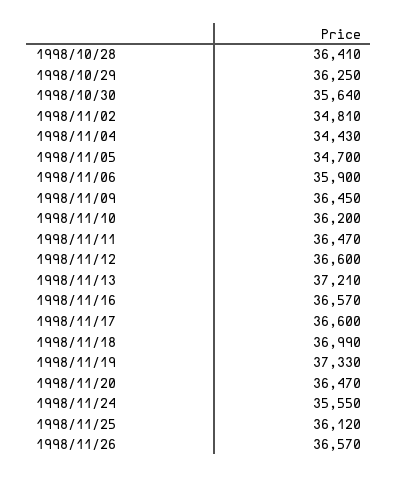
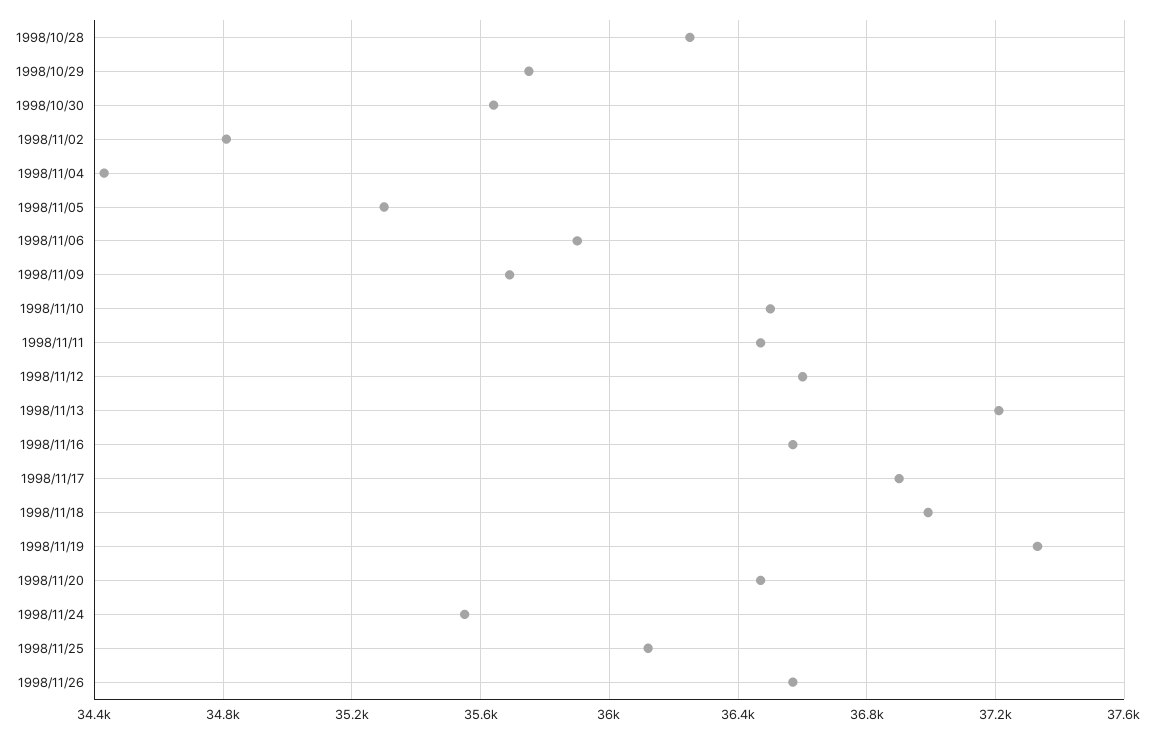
  {
-   "1998/10/28": 36410,
+   "1998/10/28": 36250,
-   "1998/10/29": 36250,
+   "1998/10/29": 35750,
    "1998/10/30": 35640,
    "1998/11/02": 34810,
    "1998/11/04": 34430,
-   "1998/11/05": 34700,
+   "1998/11/05": 35300,
    "1998/11/06": 35900,
-   "1998/11/09": 36450,
+   "1998/11/09": 35700,
-   "1998/11/10": 36200,
+   "1998/11/10": 36500,
    "1998/11/11": 36470,
    "1998/11/12": 36600,
    "1998/11/13": 37210,
    "1998/11/16": 36570,
-   "1998/11/17": 36600,
+   "1998/11/17": 36900,
    "1998/11/18": 36990,
    "1998/11/19": 37330,
    "1998/11/20": 36470,
    "1998/11/24": 35550,
    "1998/11/25": 36120,
    "1998/11/26": 36570
  }

